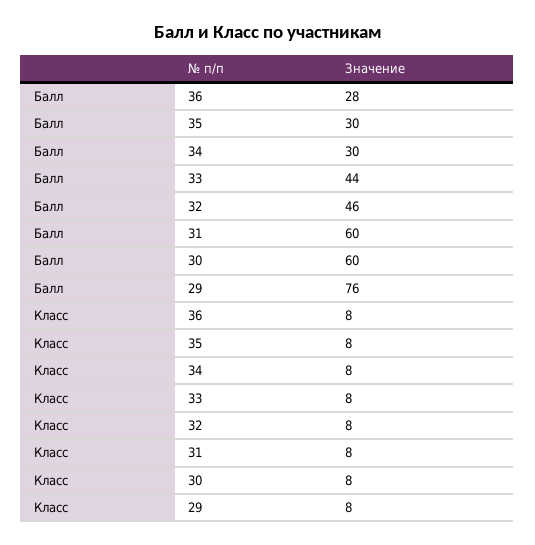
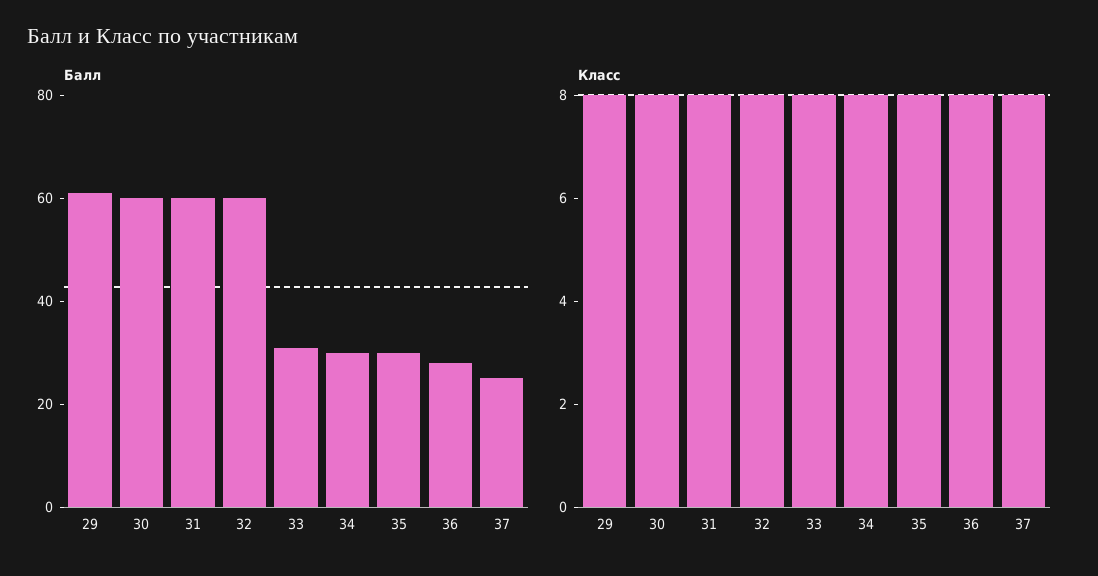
  {
    "Балл": {
      "36": 28,
      "35": 30,
      "34": 30,
-     "33": 44,
+     "33": 30,
-     "32": 46,
+     "32": 60,
      "31": 60,
      "30": 60,
-     "29": 76
+     "29": 60,
+     "37": 25
    },
    "Класс": {
      "36": 8,
      "35": 8,
      "34": 8,
      "33": 8,
      "32": 8,
      "31": 8,
      "30": 8,
-     "29": 8
+     "29": 8,
+     "37": 8
    }
  }

